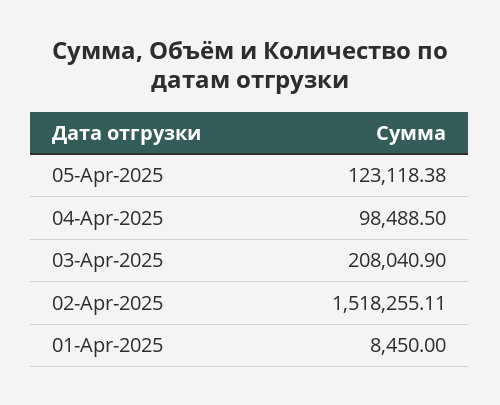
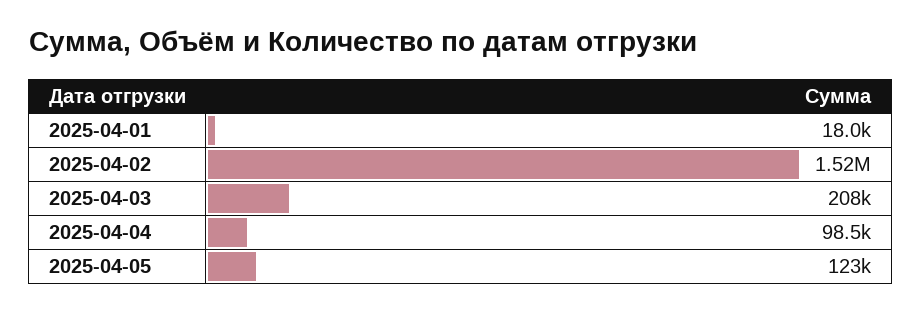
  {
    "05-Apr-2025": 123118.38,
    "04-Apr-2025": 98488.5,
    "03-Apr-2025": 208040.9,
    "02-Apr-2025": 1518255.11,
-   "01-Apr-2025": 8450
+   "01-Apr-2025": 18000
  }

